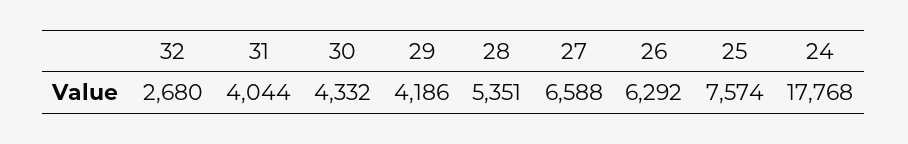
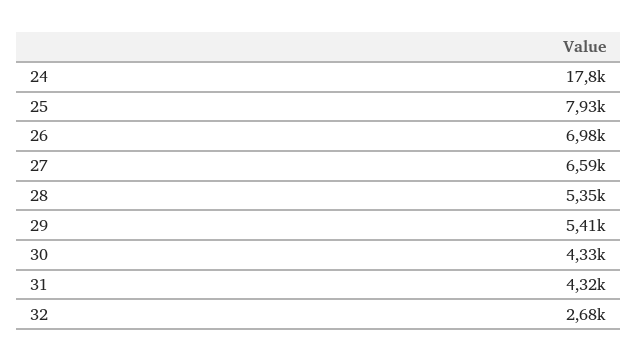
  {
    "32": 2680,
-   "31": 4044,
+   "31": 4320,
    "30": 4332,
-   "29": 4186,
+   "29": 5410,
    "28": 5351,
    "27": 6588,
-   "26": 6292,
+   "26": 6980,
-   "25": 7574,
+   "25": 7930,
    "24": 17768
  }

